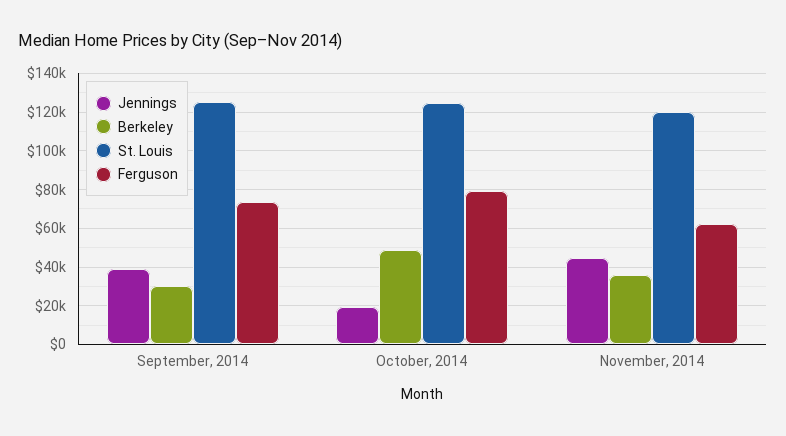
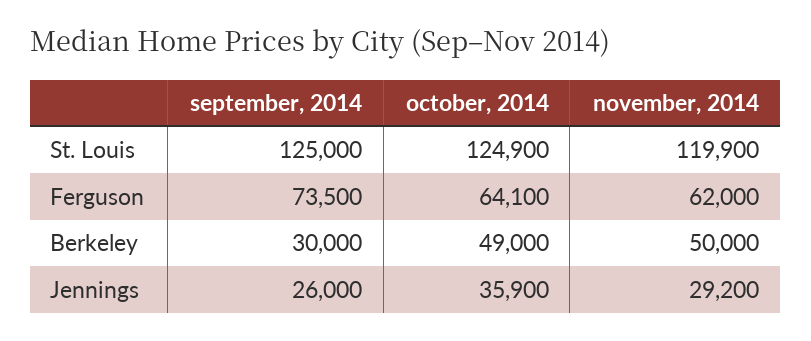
  {
    "Jennings": {
-     "September, 2014": 40000,
+     "September, 2014": 26000,
-     "October, 2014": 20000,
+     "October, 2014": 35900,
-     "November, 2014": 45000
+     "November, 2014": 29200
    },
    "Berkeley": {
      "September, 2014": 30000,
      "October, 2014": 49000,
-     "November, 2014": 35000
+     "November, 2014": 50000
    },
    "St. Louis": {
      "September, 2014": 125000,
      "October, 2014": 124900,
      "November, 2014": 119900
    },
    "Ferguson": {
      "September, 2014": 73500,
-     "October, 2014": 80000,
+     "October, 2014": 64100,
      "November, 2014": 62000
    }
  }

